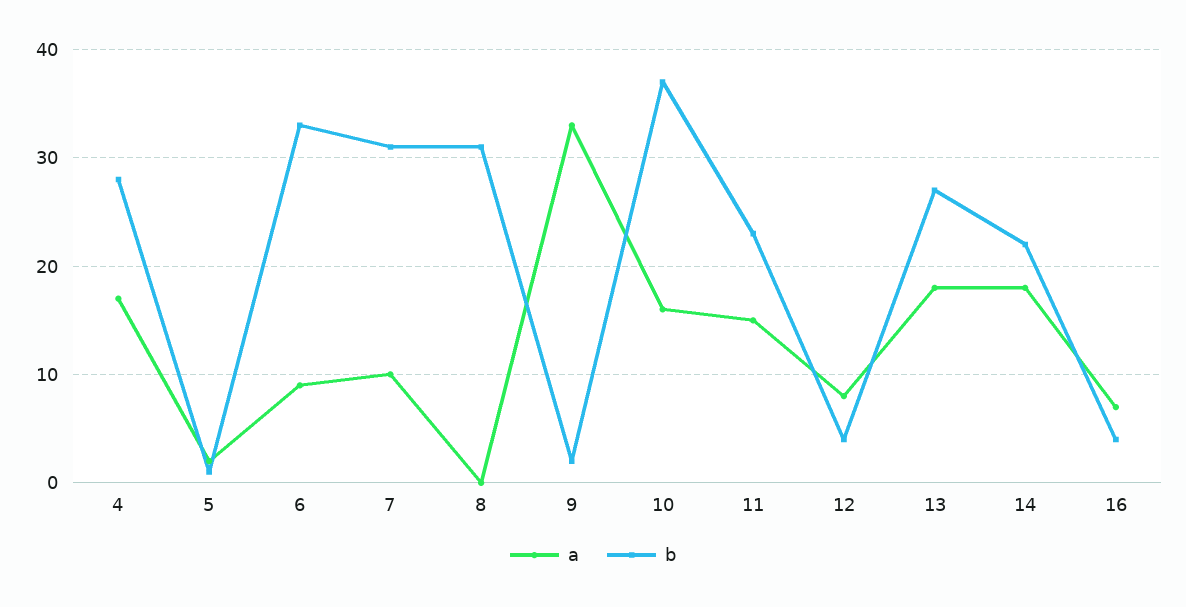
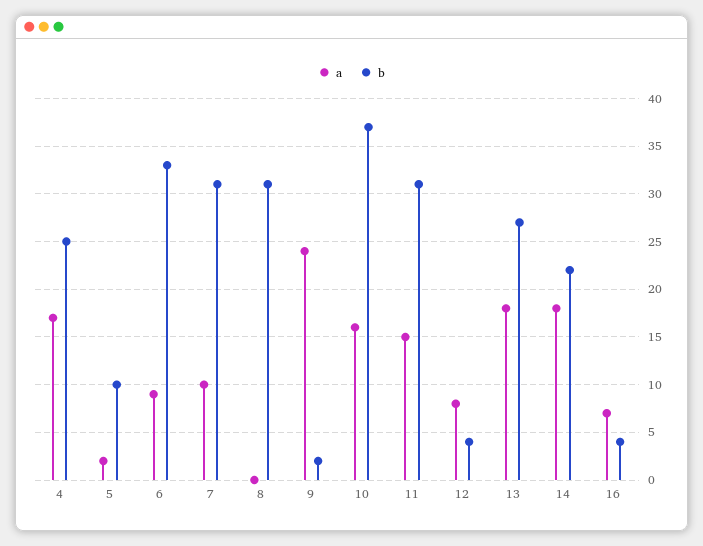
  {
    "a": {
      "4": 17,
      "5": 2,
      "6": 9,
      "7": 10,
      "8": 0,
-     "9": 33,
+     "9": 24,
      "10": 16,
      "11": 15,
      "12": 8,
      "13": 18,
      "14": 18,
      "16": 7
    },
    "b": {
-     "4": 28,
+     "4": 25,
-     "5": 1,
+     "5": 10,
      "6": 33,
      "7": 31,
      "8": 31,
      "9": 2,
      "10": 37,
-     "11": 23,
+     "11": 31,
      "12": 4,
      "13": 27,
      "14": 22,
      "16": 4
    }
  }

